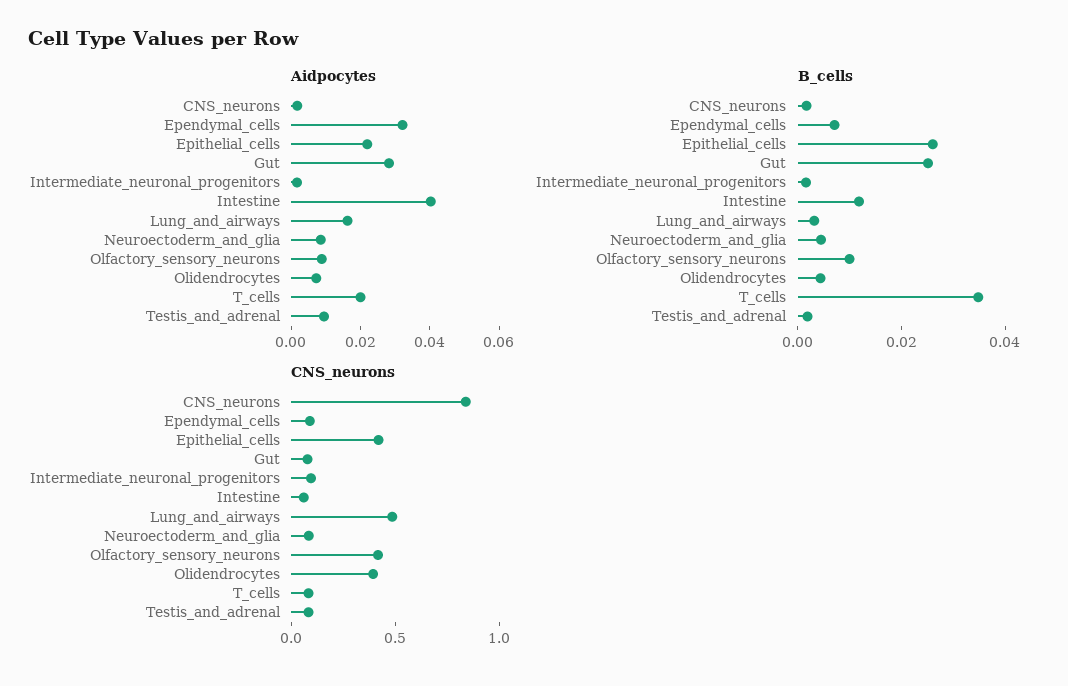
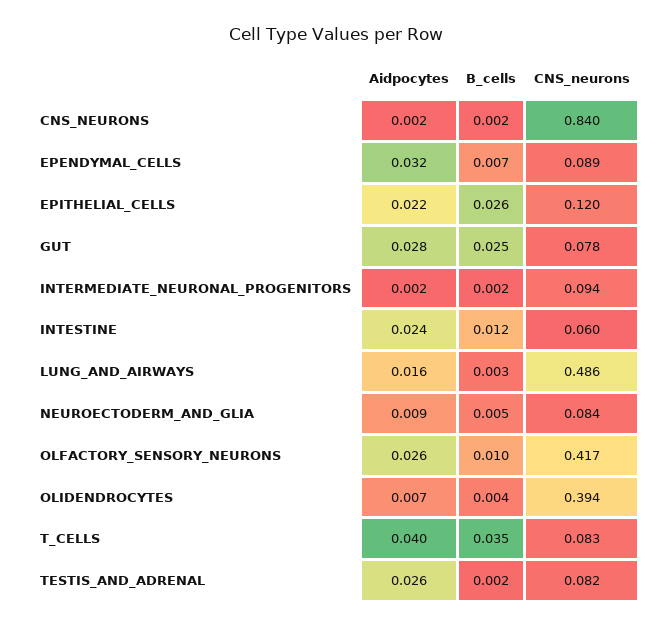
  {
    "Aidpocytes": {
      "CNS_neurons": 0.002,
      "Ependymal_cells": 0.032,
      "Epithelial_cells": 0.022,
      "Gut": 0.028,
      "Intermediate_neuronal_progenitors": 0.002,
-     "Intestine": 0.04,
+     "Intestine": 0.024,
      "Lung_and_airways": 0.016,
      "Neuroectoderm_and_glia": 0.009,
-     "Olfactory_sensory_neurons": 0.01,
+     "Olfactory_sensory_neurons": 0.026,
      "Olidendrocytes": 0.007,
-     "T_cells": 0.02,
+     "T_cells": 0.04,
-     "Testis_and_adrenal": 0.01
+     "Testis_and_adrenal": 0.026
    },
    "B_cells": {
      "CNS_neurons": 0.002,
      "Ependymal_cells": 0.007,
      "Epithelial_cells": 0.026,
      "Gut": 0.025,
      "Intermediate_neuronal_progenitors": 0.002,
      "Intestine": 0.012,
      "Lung_and_airways": 0.003,
      "Neuroectoderm_and_glia": 0.005,
      "Olfactory_sensory_neurons": 0.01,
      "Olidendrocytes": 0.004,
      "T_cells": 0.035,
      "Testis_and_adrenal": 0.002
    },
    "CNS_neurons": {
      "CNS_neurons": 0.84,
      "Ependymal_cells": 0.089,
-     "Epithelial_cells": 0.4,
+     "Epithelial_cells": 0.12,
      "Gut": 0.078,
      "Intermediate_neuronal_progenitors": 0.094,
      "Intestine": 0.06,
      "Lung_and_airways": 0.486,
      "Neuroectoderm_and_glia": 0.084,
      "Olfactory_sensory_neurons": 0.417,
      "Olidendrocytes": 0.394,
      "T_cells": 0.083,
      "Testis_and_adrenal": 0.082
    }
  }

